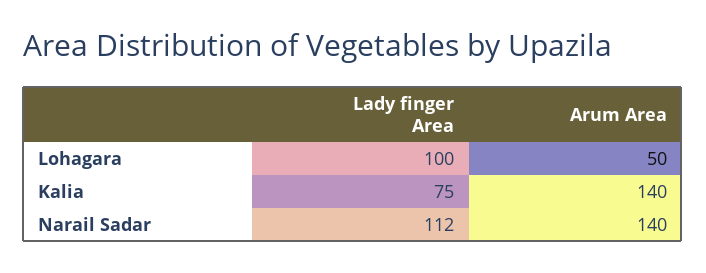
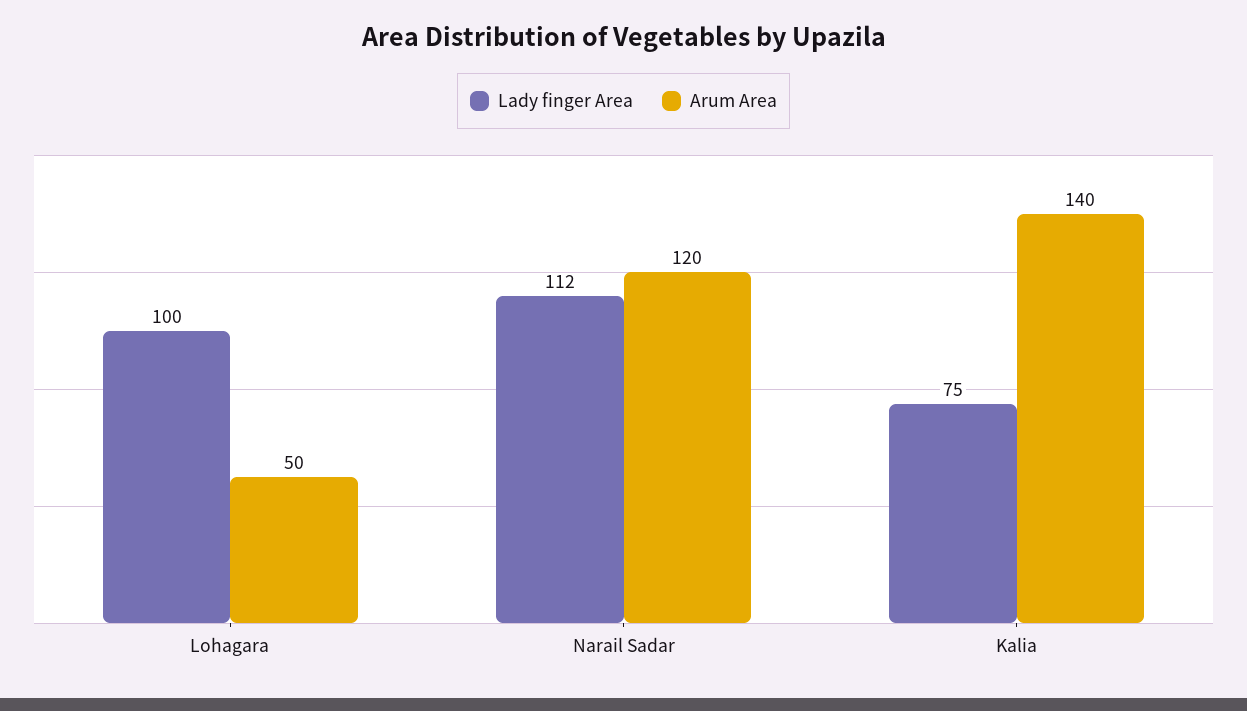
  {
    "Lady finger Area": {
      "Lohagara": 100,
      "Kalia": 75,
      "Narail Sadar": 112
    },
    "Arum Area": {
      "Lohagara": 50,
      "Kalia": 140,
-     "Narail Sadar": 140
+     "Narail Sadar": 120
    }
  }

